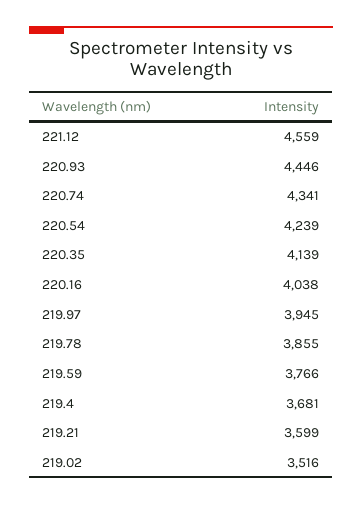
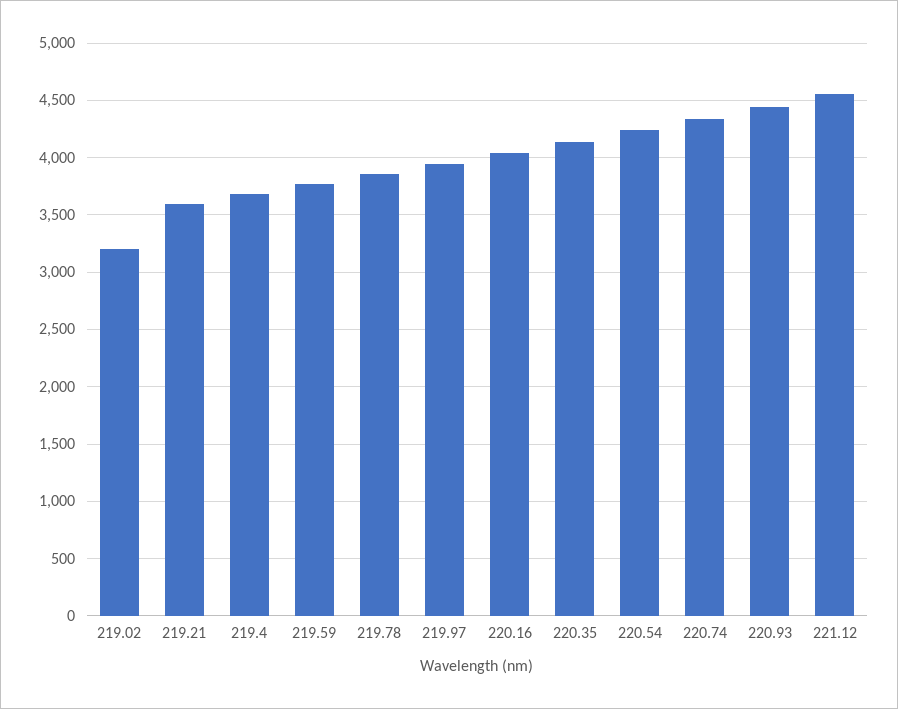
  {
    "221.12": 4559,
    "220.93": 4446,
    "220.74": 4341,
    "220.54": 4239,
    "220.35": 4139,
    "220.16": 4038,
    "219.97": 3945,
    "219.78": 3855,
    "219.59": 3766,
    "219.4": 3681,
    "219.21": 3599,
-   "219.02": 3516
+   "219.02": 3200
  }

